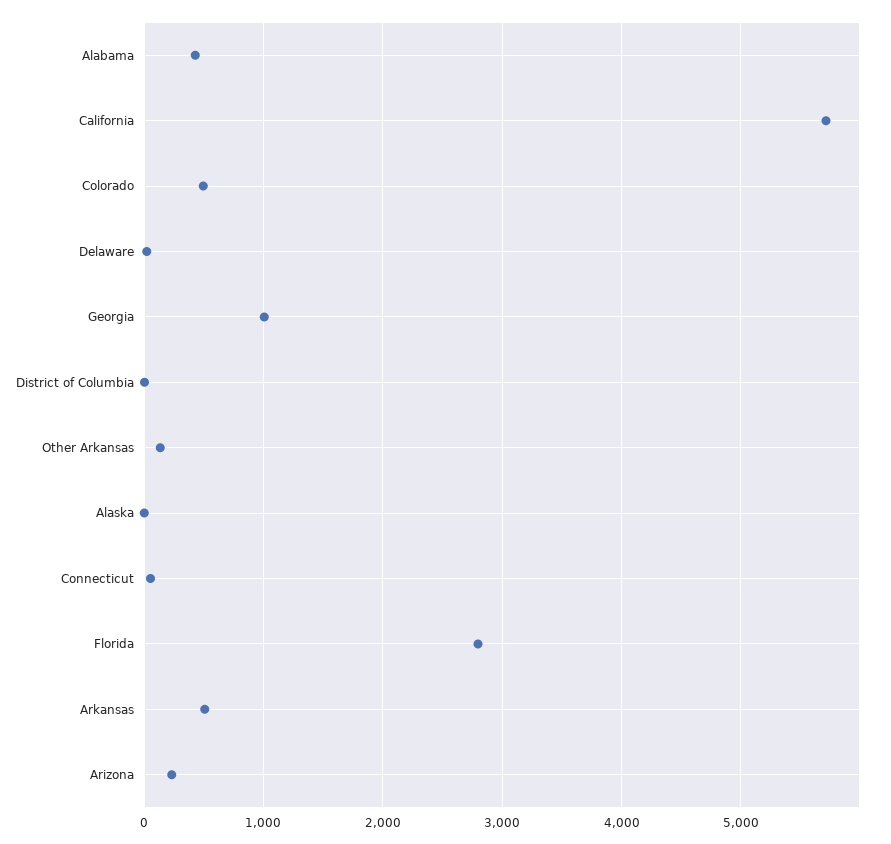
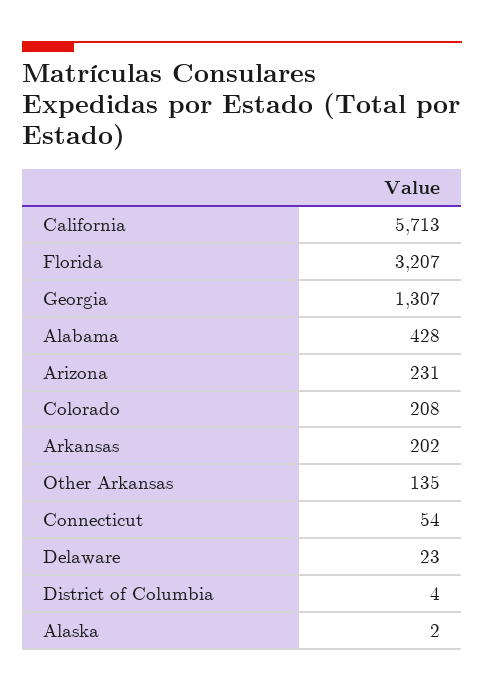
  {
    "Alabama": 428,
    "California": 5713,
-   "Colorado": 500,
+   "Colorado": 208,
    "Delaware": 23,
-   "Georgia": 1000,
+   "Georgia": 1307,
    "District of Columbia": 4,
    "Other Arkansas": 135,
    "Alaska": 2,
    "Connecticut": 54,
-   "Florida": 2800,
+   "Florida": 3207,
-   "Arkansas": 500,
+   "Arkansas": 202,
    "Arizona": 231
  }

